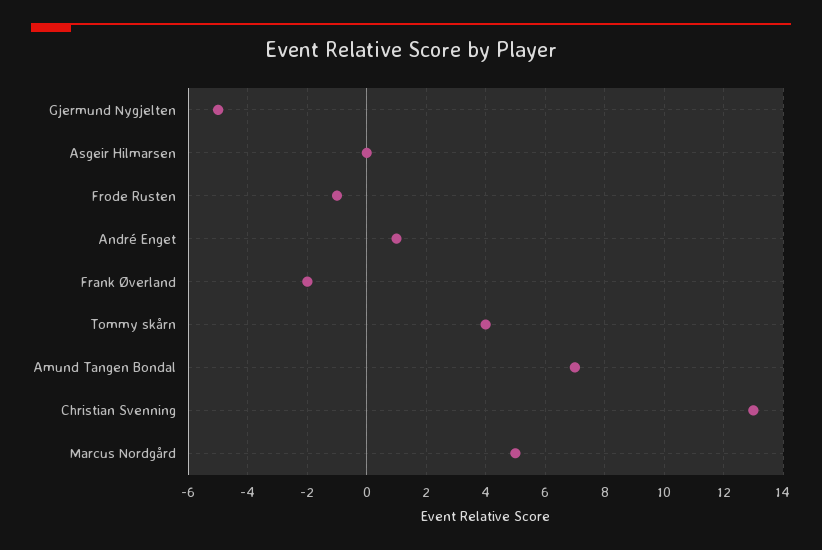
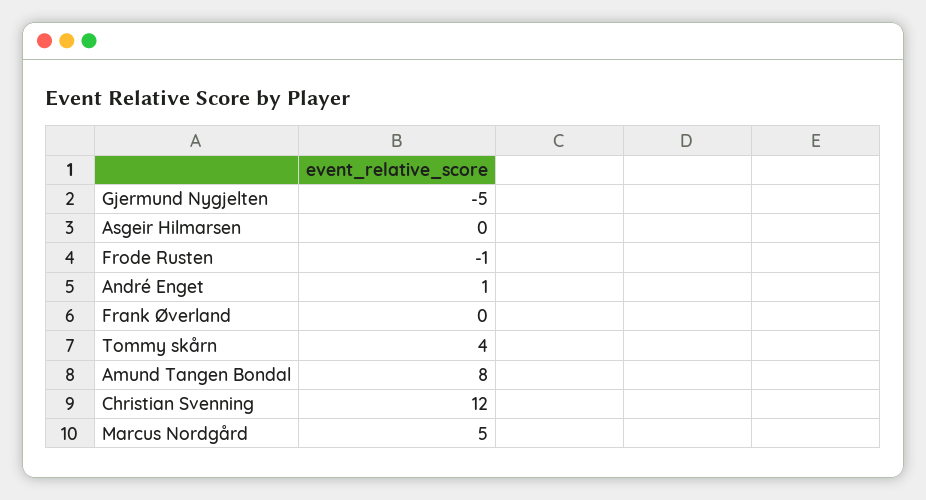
  {
    "Gjermund Nygjelten": -5,
    "Asgeir Hilmarsen": 0,
    "Frode Rusten": -1,
    "André Enget": 1,
-   "Frank Øverland": -2,
+   "Frank Øverland": 0,
    "Tommy skårn": 4,
-   "Amund Tangen Bondal": 7,
+   "Amund Tangen Bondal": 8,
-   "Christian Svenning": 13,
+   "Christian Svenning": 12,
    "Marcus Nordgård": 5
  }

